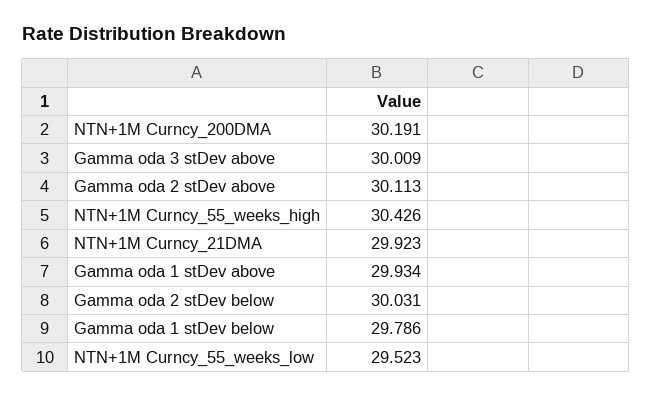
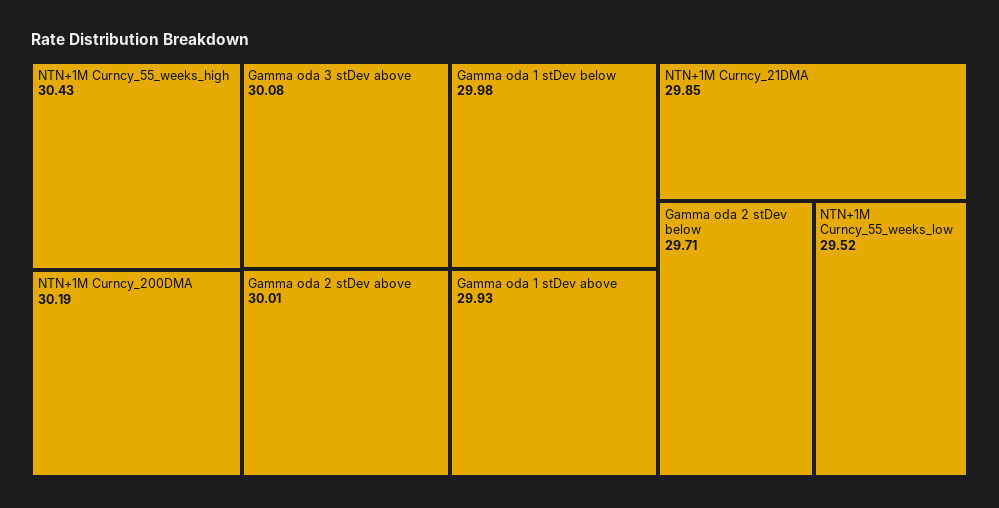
  {
    "NTN+1M Curncy_200DMA": 30.191,
-   "Gamma oda 3 stDev above": 30.009,
+   "Gamma oda 3 stDev above": 30.08,
-   "Gamma oda 2 stDev above": 30.113,
+   "Gamma oda 2 stDev above": 30.01,
    "NTN+1M Curncy_55_weeks_high": 30.426,
-   "NTN+1M Curncy_21DMA": 29.923,
+   "NTN+1M Curncy_21DMA": 29.85,
    "Gamma oda 1 stDev above": 29.934,
-   "Gamma oda 2 stDev below": 30.031,
+   "Gamma oda 2 stDev below": 29.71,
-   "Gamma oda 1 stDev below": 29.786,
+   "Gamma oda 1 stDev below": 29.98,
    "NTN+1M Curncy_55_weeks_low": 29.523
  }

